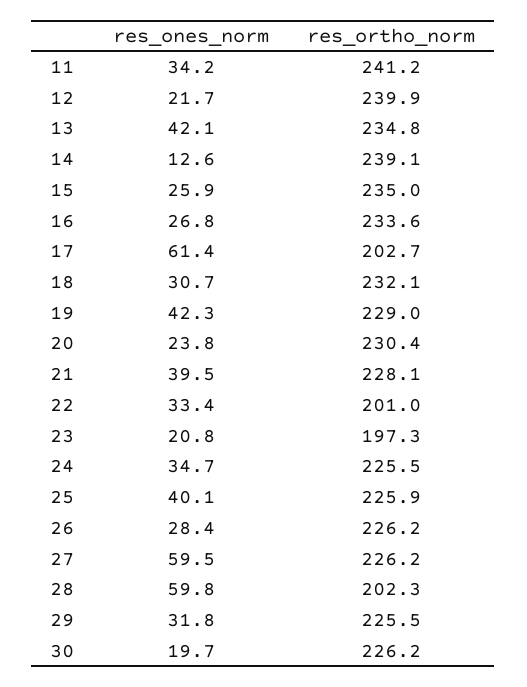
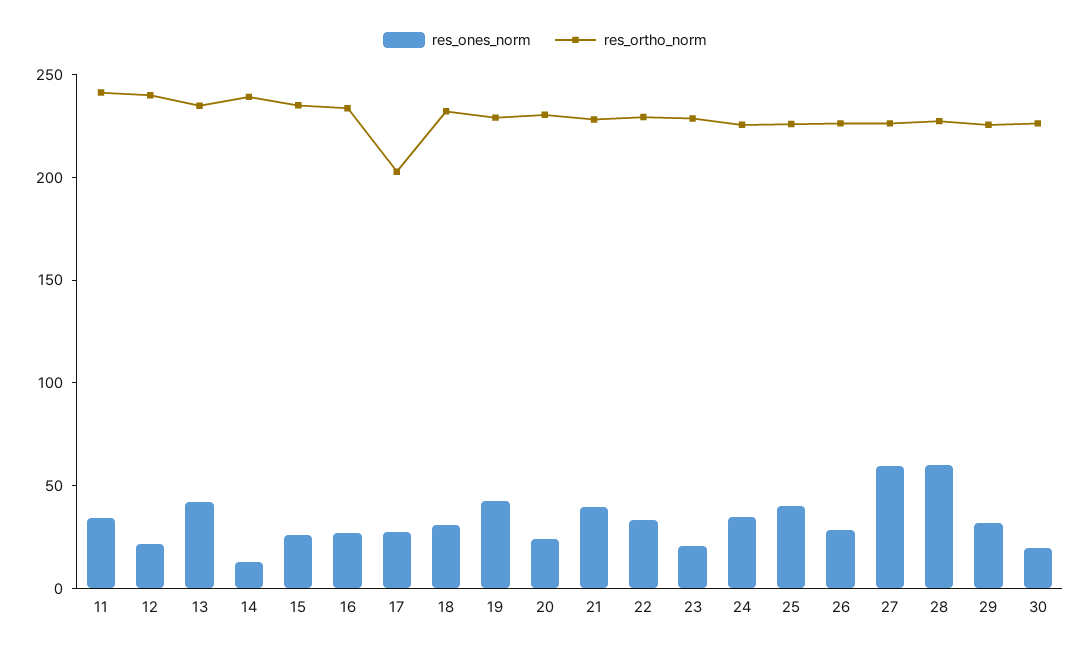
  {
    "res_ones_norm": {
      "11": 34.2,
      "12": 21.7,
      "13": 42.1,
      "14": 12.6,
      "15": 25.9,
      "16": 26.8,
-     "17": 61.4,
+     "17": 30,
      "18": 30.7,
      "19": 42.3,
      "20": 23.8,
      "21": 39.5,
      "22": 33.4,
      "23": 20.8,
      "24": 34.7,
      "25": 40.1,
      "26": 28.4,
      "27": 59.5,
      "28": 59.8,
      "29": 31.8,
      "30": 19.7
    },
    "res_ortho_norm": {
      "11": 241.2,
      "12": 239.9,
      "13": 234.8,
      "14": 239.1,
      "15": 235,
      "16": 233.6,
      "17": 202.7,
      "18": 232.1,
      "19": 229,
      "20": 230.4,
      "21": 228.1,
-     "22": 201,
+     "22": 230,
-     "23": 197.3,
+     "23": 230,
      "24": 225.5,
      "25": 225.9,
      "26": 226.2,
      "27": 226.2,
-     "28": 202.3,
+     "28": 230,
      "29": 225.5,
      "30": 226.2
    }
  }

